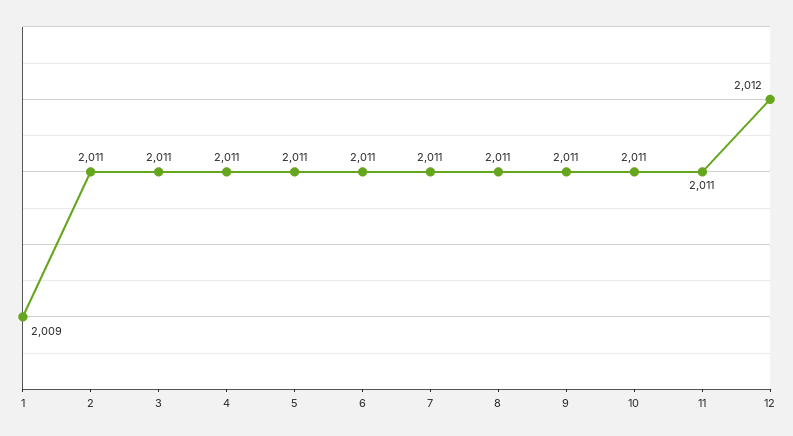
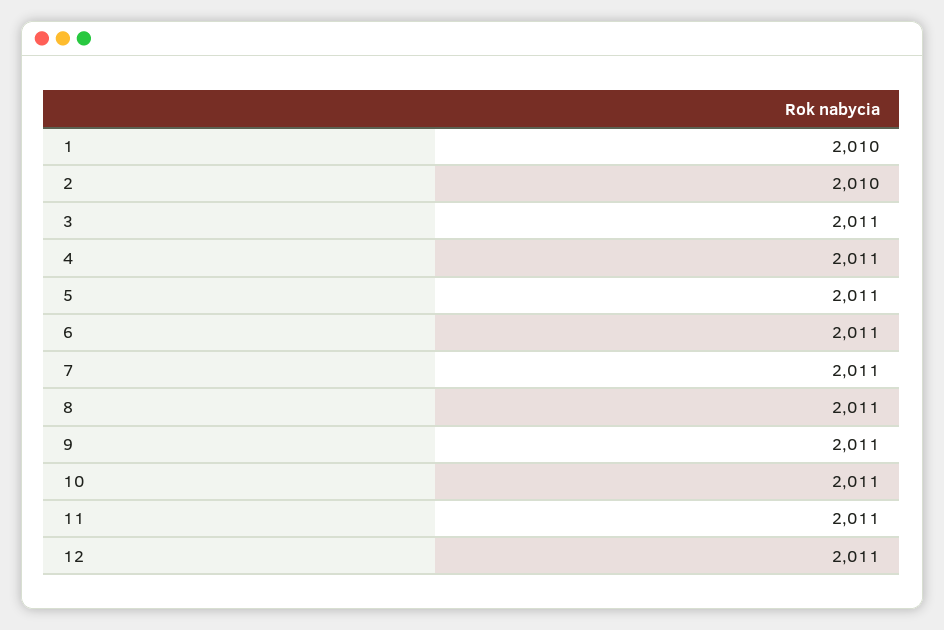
  {
-   "1": 2009,
+   "1": 2010,
-   "2": 2011,
+   "2": 2010,
    "3": 2011,
    "4": 2011,
    "5": 2011,
    "6": 2011,
    "7": 2011,
    "8": 2011,
    "9": 2011,
    "10": 2011,
    "11": 2011,
-   "12": 2012
+   "12": 2011
  }

